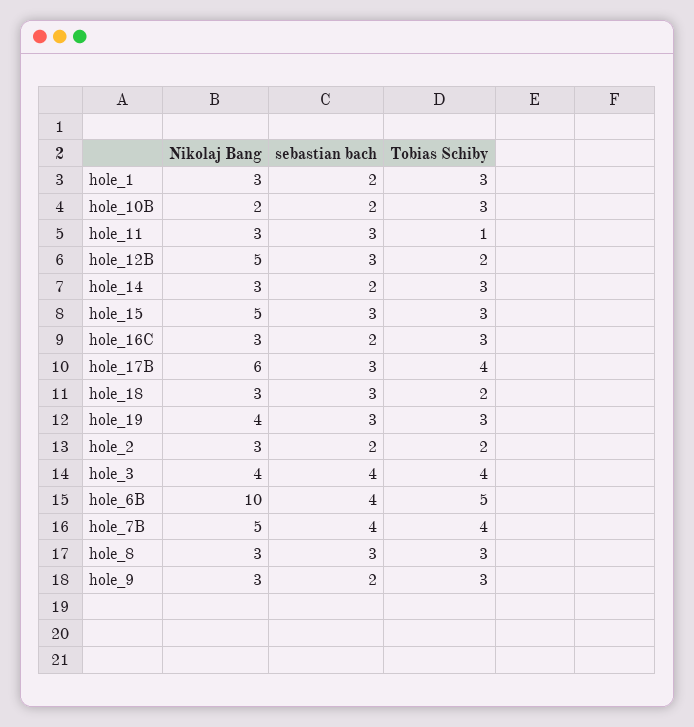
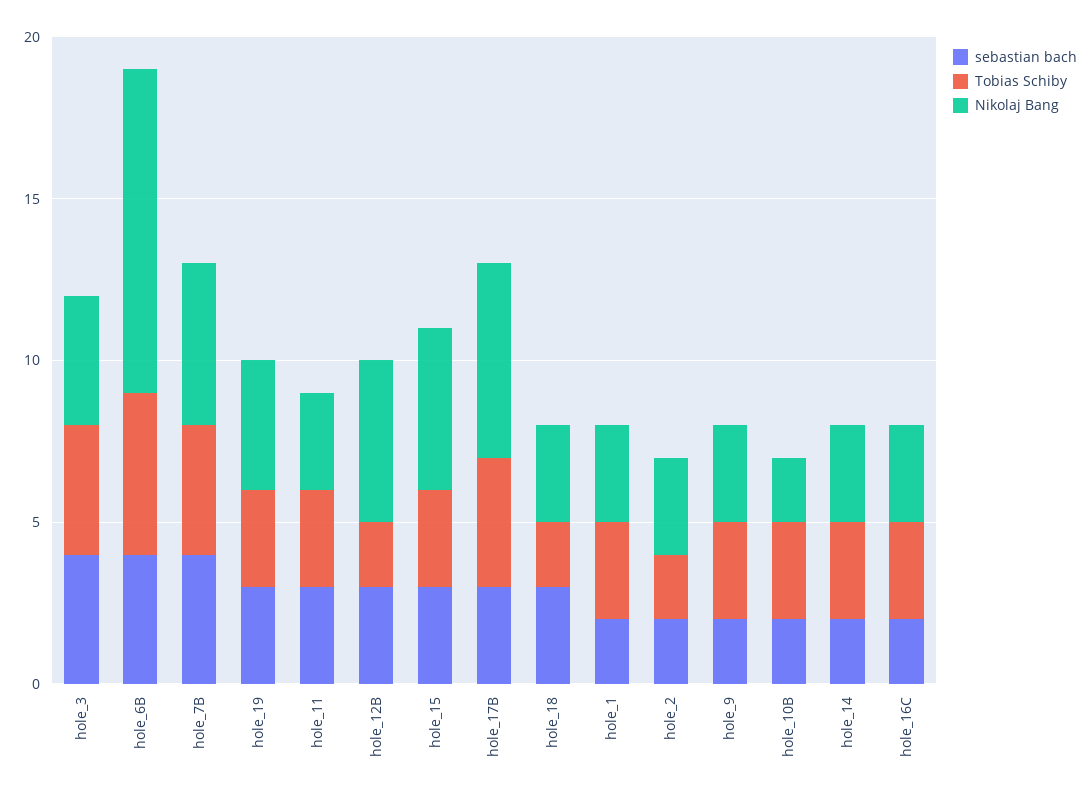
  {
    "Nikolaj Bang": {
      "hole_1": 3,
      "hole_10B": 2,
      "hole_11": 3,
      "hole_12B": 5,
      "hole_14": 3,
      "hole_15": 5,
      "hole_16C": 3,
      "hole_17B": 6,
      "hole_18": 3,
      "hole_19": 4,
      "hole_2": 3,
      "hole_3": 4,
      "hole_6B": 10,
      "hole_7B": 5,
-     "hole_8": 3,
      "hole_9": 3
    },
    "sebastian bach": {
      "hole_1": 2,
      "hole_10B": 2,
      "hole_11": 3,
      "hole_12B": 3,
      "hole_14": 2,
      "hole_15": 3,
      "hole_16C": 2,
      "hole_17B": 3,
      "hole_18": 3,
      "hole_19": 3,
      "hole_2": 2,
      "hole_3": 4,
      "hole_6B": 4,
      "hole_7B": 4,
-     "hole_8": 3,
      "hole_9": 2
    },
    "Tobias Schiby": {
      "hole_1": 3,
      "hole_10B": 3,
-     "hole_11": 1,
+     "hole_11": 3,
      "hole_12B": 2,
      "hole_14": 3,
      "hole_15": 3,
      "hole_16C": 3,
      "hole_17B": 4,
      "hole_18": 2,
      "hole_19": 3,
      "hole_2": 2,
      "hole_3": 4,
      "hole_6B": 5,
      "hole_7B": 4,
-     "hole_8": 3,
      "hole_9": 3
    }
  }

